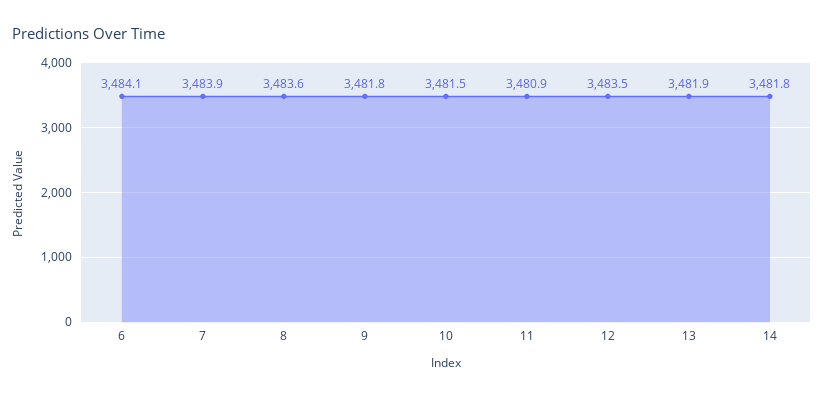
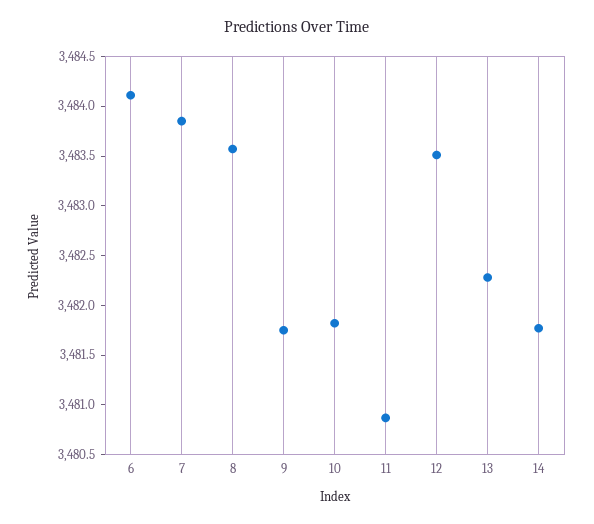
  {
    "6": 3484.1,
    "7": 3483.9,
    "8": 3483.6,
    "9": 3481.8,
-   "10": 3481.5,
+   "10": 3481.8,
    "11": 3480.9,
    "12": 3483.5,
-   "13": 3481.9,
+   "13": 3482.3,
    "14": 3481.8
  }

